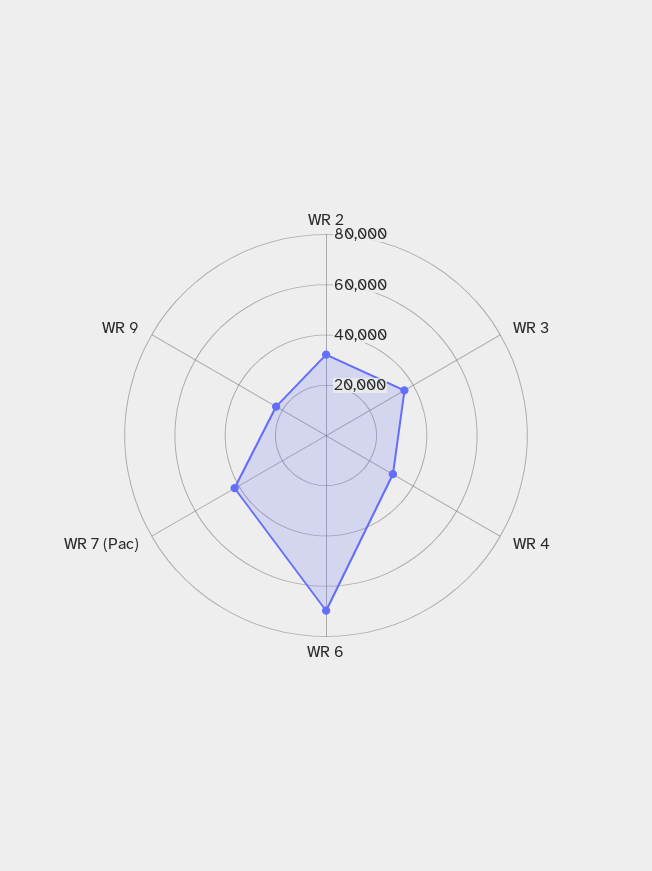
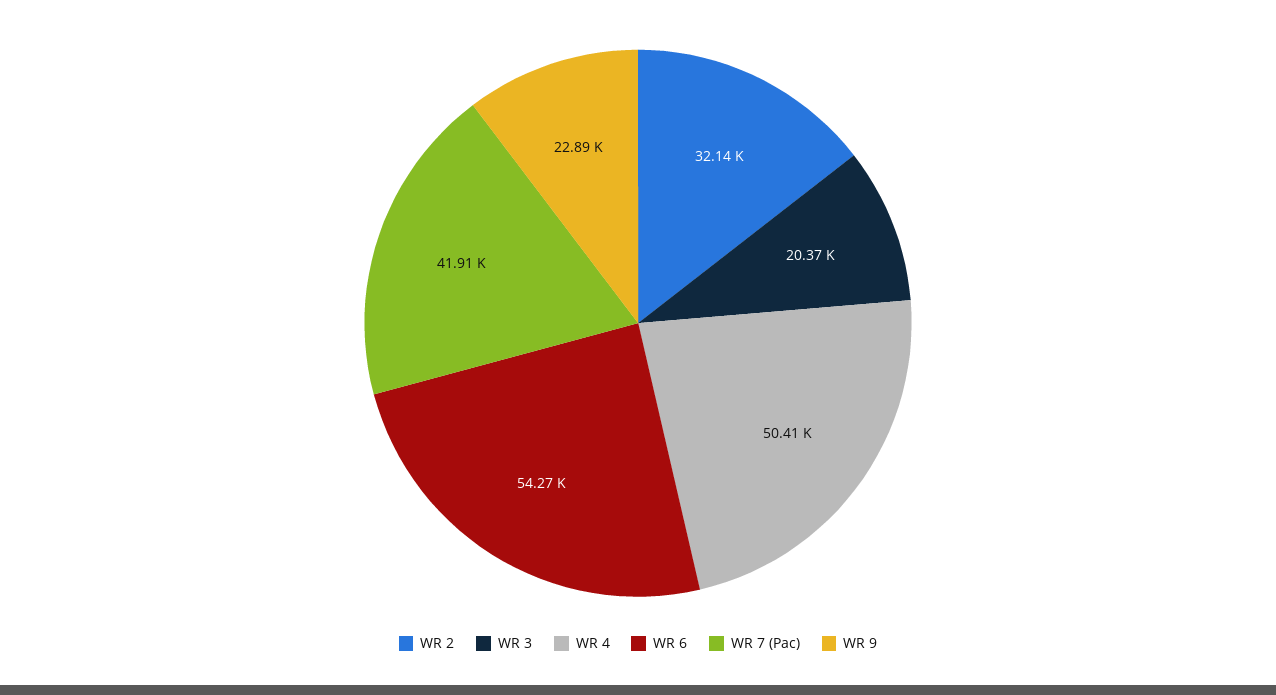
  {
    "WR 2": 32140,
-   "WR 3": 35000,
+   "WR 3": 20370,
-   "WR 4": 30000,
+   "WR 4": 50410,
-   "WR 6": 70000,
+   "WR 6": 54270,
    "WR 7 (Pac)": 41910,
    "WR 9": 22890
  }

